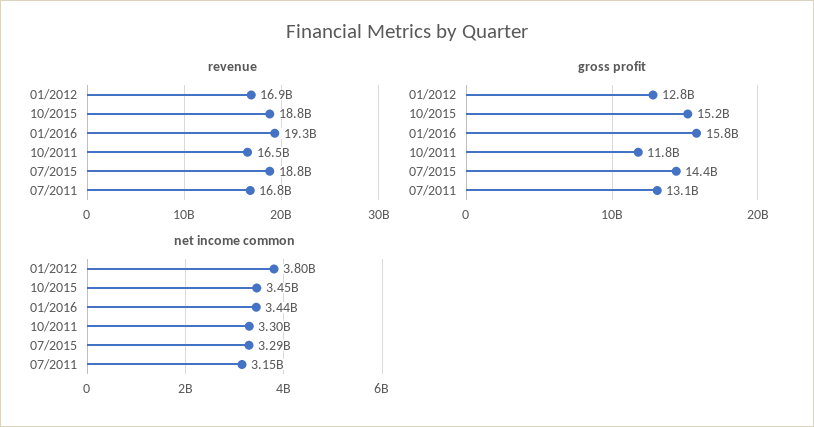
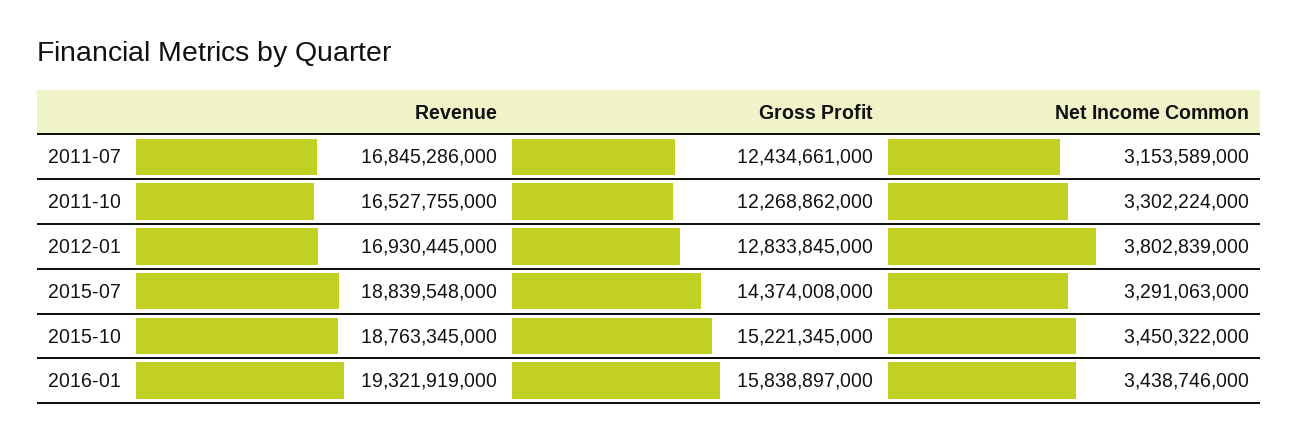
  {
    "revenue": {
      "01/2012": 16930445000,
      "10/2015": 18763345000,
      "01/2016": 19321919000,
      "10/2011": 16527755000,
      "07/2015": 18839548000,
      "07/2011": 16845286000
    },
    "gross profit": {
      "01/2012": 12833845000,
      "10/2015": 15221345000,
      "01/2016": 15838897000,
-     "10/2011": 11800000000,
+     "10/2011": 12268862000,
      "07/2015": 14374008000,
-     "07/2011": 13100000000
+     "07/2011": 12434661000
    },
    "net income common": {
      "01/2012": 3802839000,
      "10/2015": 3450322000,
      "01/2016": 3438746000,
      "10/2011": 3302224000,
      "07/2015": 3291063000,
      "07/2011": 3153589000
    }
  }

